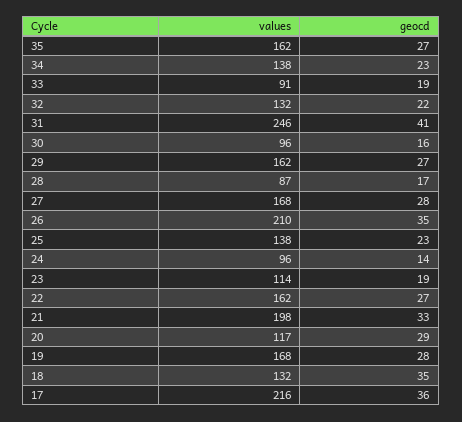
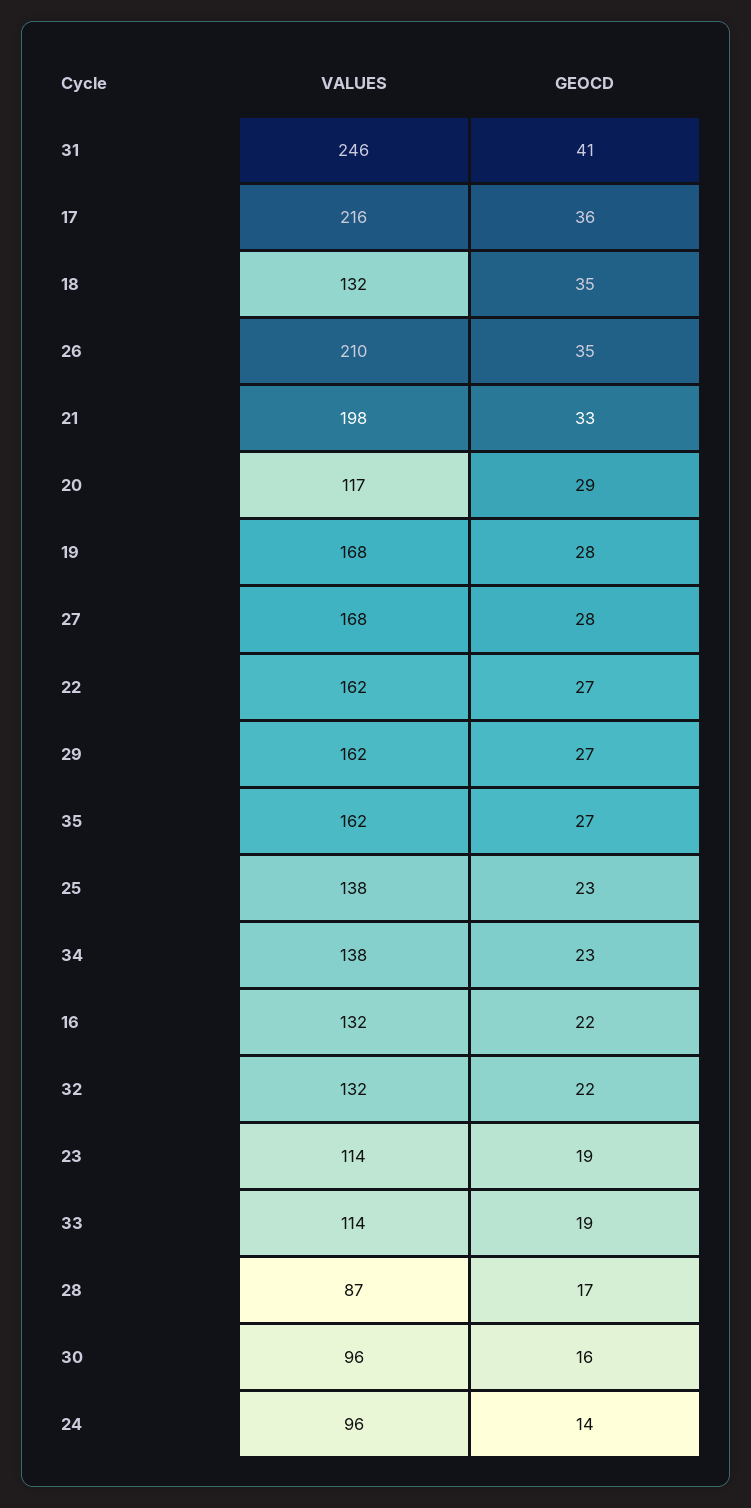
  {
    "values": {
      "35": 162,
      "34": 138,
-     "33": 91,
+     "33": 114,
      "32": 132,
      "31": 246,
      "30": 96,
      "29": 162,
      "28": 87,
      "27": 168,
      "26": 210,
      "25": 138,
      "24": 96,
      "23": 114,
      "22": 162,
      "21": 198,
      "20": 117,
      "19": 168,
      "18": 132,
-     "17": 216
+     "17": 216,
+     "16": 132
    },
    "geocd": {
      "35": 27,
      "34": 23,
      "33": 19,
      "32": 22,
      "31": 41,
      "30": 16,
      "29": 27,
      "28": 17,
      "27": 28,
      "26": 35,
      "25": 23,
      "24": 14,
      "23": 19,
      "22": 27,
      "21": 33,
      "20": 29,
      "19": 28,
      "18": 35,
-     "17": 36
+     "17": 36,
+     "16": 22
    }
  }

